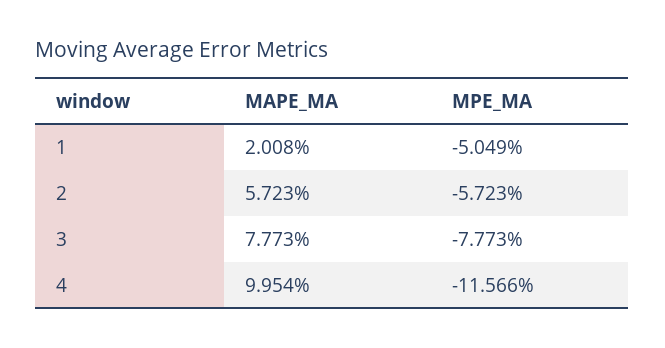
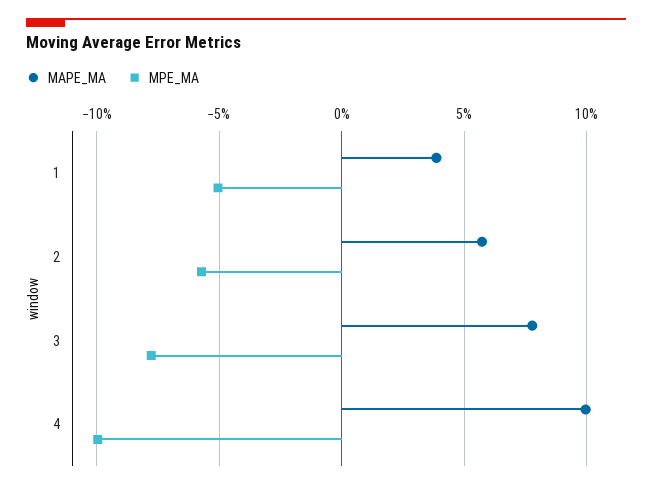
  {
    "MAPE_MA": {
-     "1": 2.008,
+     "1": 4,
      "2": 5.723,
      "3": 7.773,
      "4": 9.954
    },
    "MPE_MA": {
      "1": -5.049,
      "2": -5.723,
      "3": -7.773,
-     "4": -11.566
+     "4": -10
    }
  }

